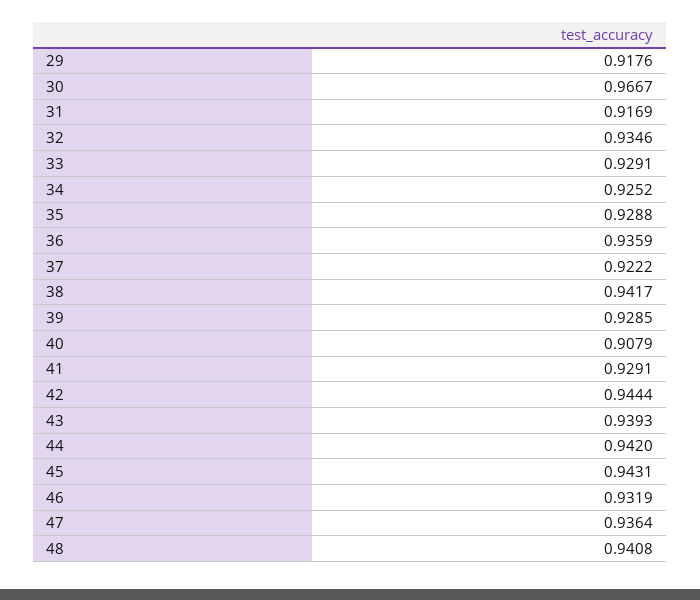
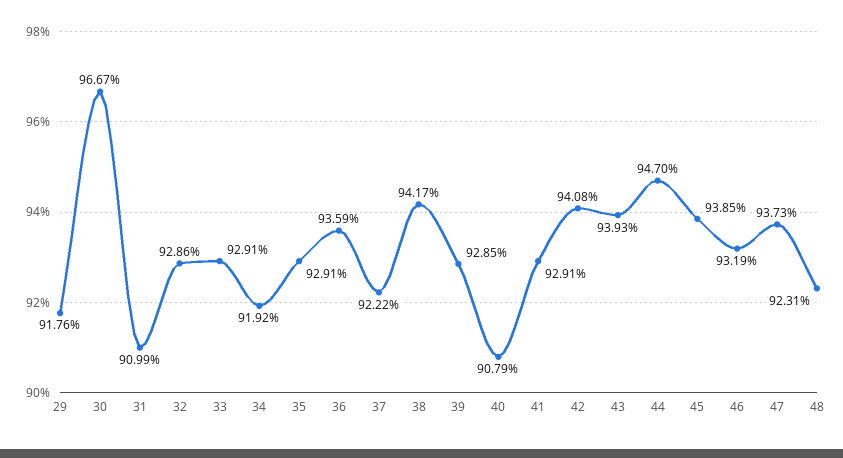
  {
    "29": 0.9176,
    "30": 0.9667,
-   "31": 0.9169,
+   "31": 0.9099,
-   "32": 0.9346,
+   "32": 0.9286,
    "33": 0.9291,
-   "34": 0.9252,
+   "34": 0.9192,
-   "35": 0.9288,
+   "35": 0.9291,
    "36": 0.9359,
    "37": 0.9222,
    "38": 0.9417,
    "39": 0.9285,
    "40": 0.9079,
    "41": 0.9291,
-   "42": 0.9444,
+   "42": 0.9408,
    "43": 0.9393,
-   "44": 0.942,
+   "44": 0.947,
-   "45": 0.9431,
+   "45": 0.9385,
    "46": 0.9319,
-   "47": 0.9364,
+   "47": 0.9373,
-   "48": 0.9408
+   "48": 0.9231
  }

